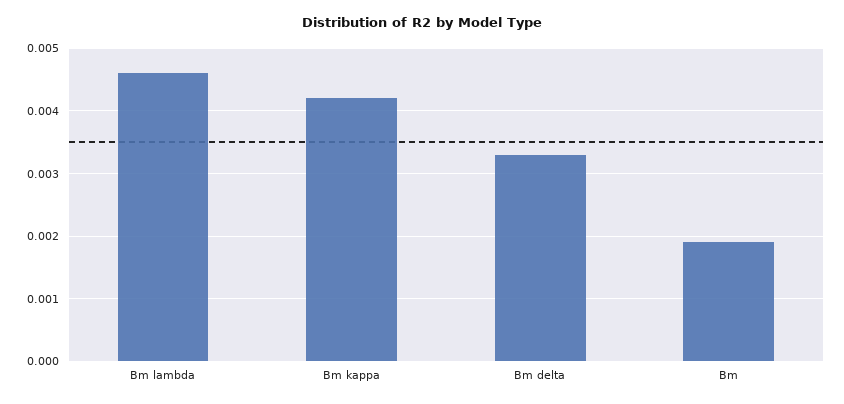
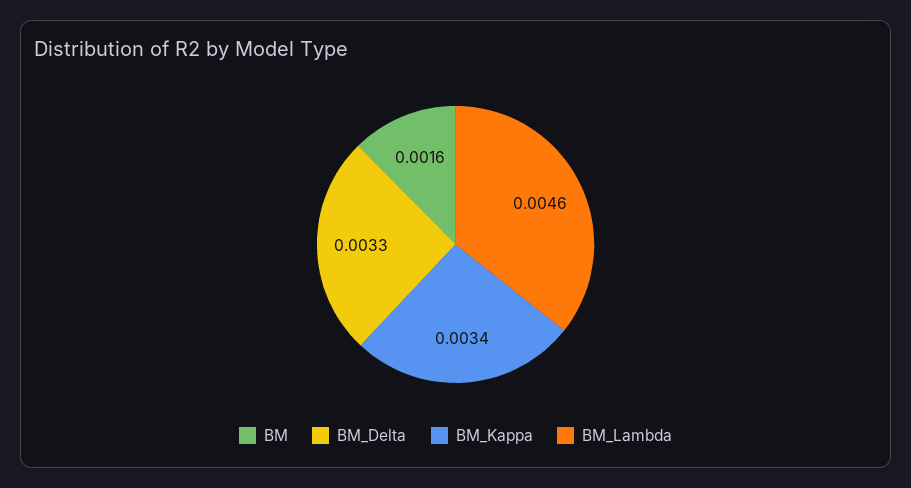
  {
    "Bm lambda": 0.0046,
-   "Bm kappa": 0.0042,
+   "Bm kappa": 0.0034,
    "Bm delta": 0.0033,
-   "Bm": 0.0019
+   "Bm": 0.0016
  }

